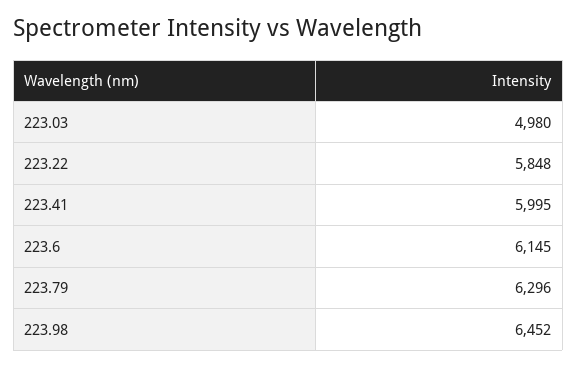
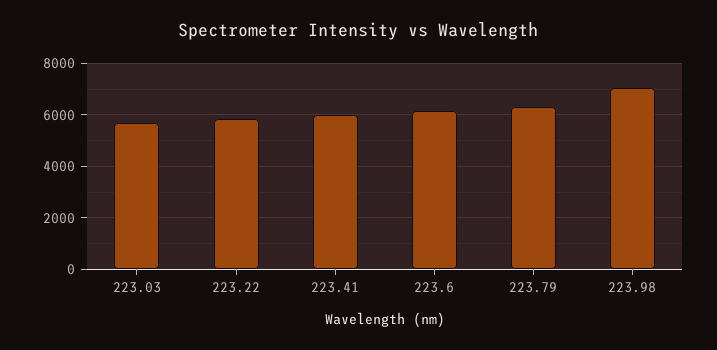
  {
-   "223.03": 4980,
+   "223.03": 5750,
    "223.22": 5848,
    "223.41": 5995,
    "223.6": 6145,
    "223.79": 6296,
-   "223.98": 6452
+   "223.98": 7000
  }

